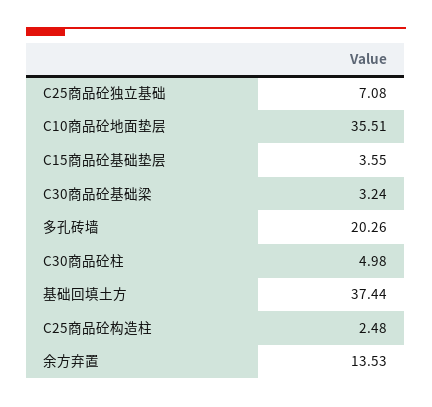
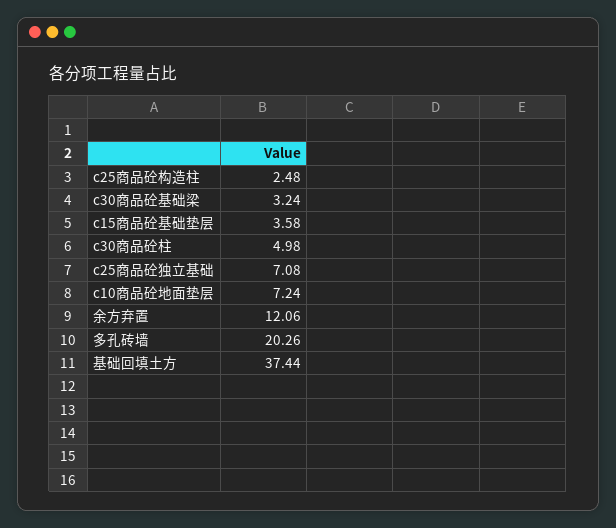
  {
    "C25商品砼独立基础": 7.08,
-   "C10商品砼地面垫层": 35.51,
+   "C10商品砼地面垫层": 7.24,
-   "C15商品砼基础垫层": 3.55,
+   "C15商品砼基础垫层": 3.58,
    "C30商品砼基础梁": 3.24,
    "多孔砖墙": 20.26,
    "C30商品砼柱": 4.98,
    "基础回填土方": 37.44,
    "C25商品砼构造柱": 2.48,
-   "余方弃置": 13.53
+   "余方弃置": 12.06
  }

